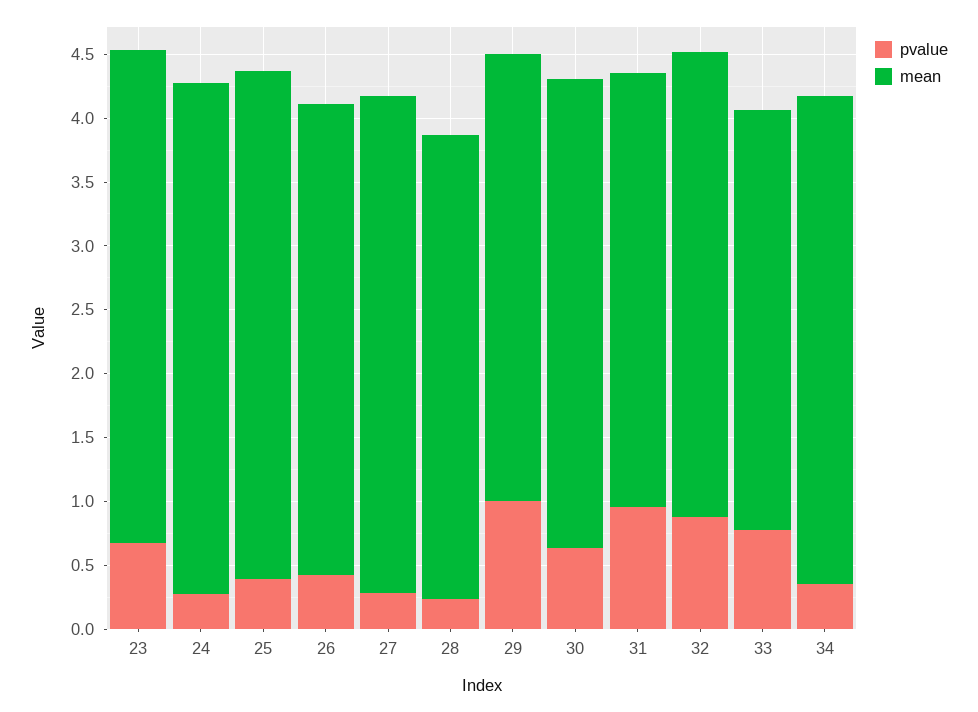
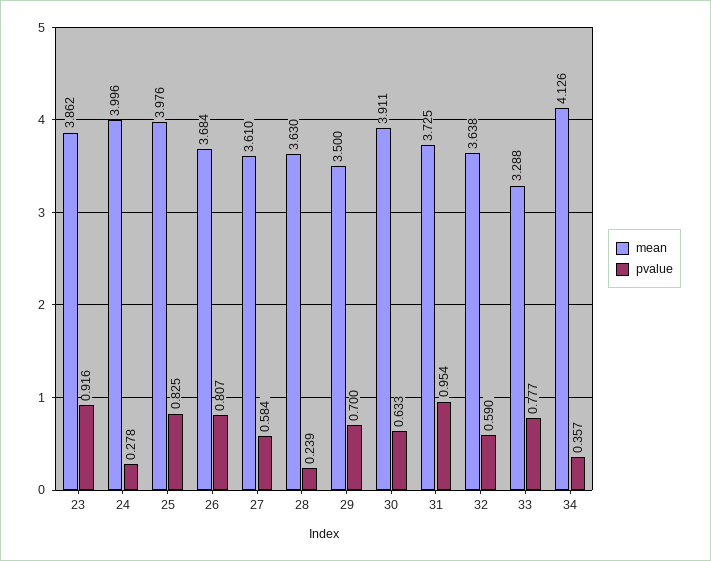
  {
    "pvalue": {
-     "23": 0.7,
+     "23": 0.916,
      "24": 0.278,
-     "25": 0.4,
+     "25": 0.825,
-     "26": 0.4,
+     "26": 0.807,
-     "27": 0.3,
+     "27": 0.584,
      "28": 0.239,
-     "29": 1,
+     "29": 0.7,
      "30": 0.633,
      "31": 0.954,
-     "32": 0.9,
+     "32": 0.59,
      "33": 0.777,
      "34": 0.357
    },
    "mean": {
      "23": 3.862,
      "24": 3.996,
      "25": 3.976,
      "26": 3.684,
-     "27": 3.9,
+     "27": 3.61,
      "28": 3.63,
      "29": 3.5,
-     "30": 3.7,
+     "30": 3.911,
-     "31": 3.4,
+     "31": 3.725,
      "32": 3.638,
      "33": 3.288,
-     "34": 3.8
+     "34": 4.126
    }
  }

